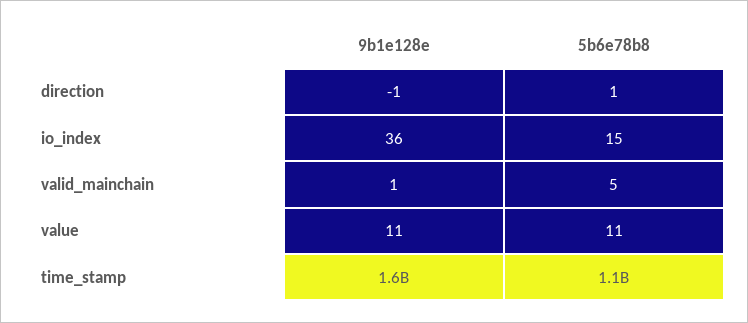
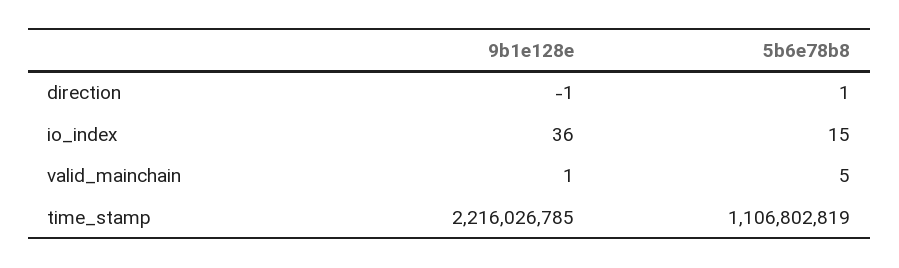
  {
    "9b1e128e": {
      "direction": -1,
      "io_index": 36,
      "valid_mainchain": 1,
-     "value": 11,
-     "time_stamp": 1600000000
+     "time_stamp": 2216026785
    },
    "5b6e78b8": {
      "direction": 1,
      "io_index": 15,
      "valid_mainchain": 5,
-     "value": 11,
      "time_stamp": 1106802819
    }
  }

